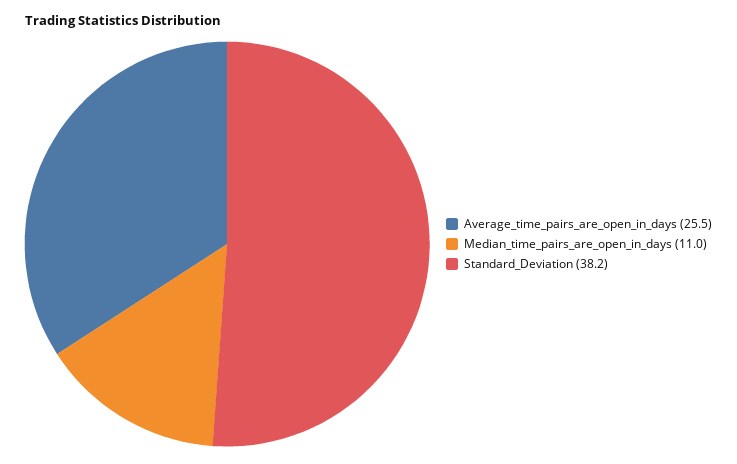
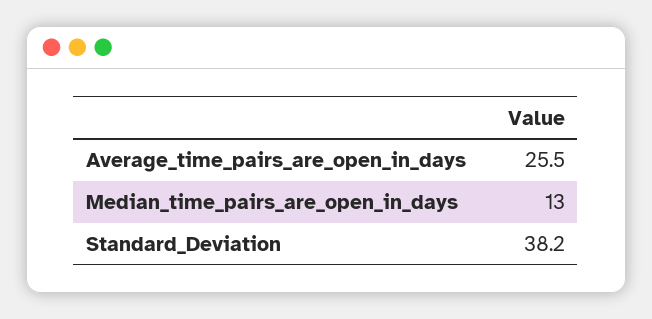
  {
    "Average_time_pairs_are_open_in_days": 25.5,
-   "Median_time_pairs_are_open_in_days": 11,
+   "Median_time_pairs_are_open_in_days": 13,
    "Standard_Deviation": 38.2
  }

